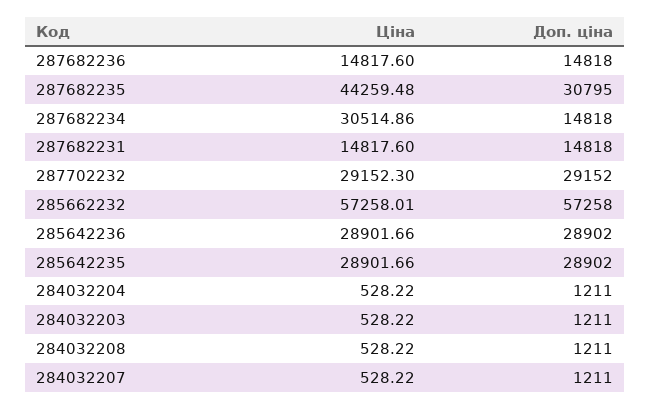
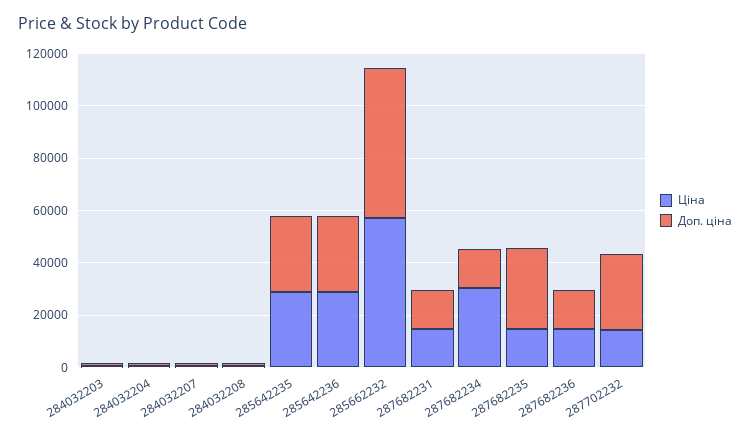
  {
    "Ціна": {
      "287682236": 14817.6,
-     "287682235": 44259.48,
+     "287682235": 15000,
      "287682234": 30514.86,
      "287682231": 14817.6,
-     "287702232": 29152.3,
+     "287702232": 15000,
      "285662232": 57258.01,
      "285642236": 28901.66,
      "285642235": 28901.66,
      "284032204": 528.22,
      "284032203": 528.22,
      "284032208": 528.22,
      "284032207": 528.22
    },
    "Доп. ціна": {
      "287682236": 14818,
      "287682235": 30795,
      "287682234": 14818,
      "287682231": 14818,
      "287702232": 29152,
      "285662232": 57258,
      "285642236": 28902,
      "285642235": 28902,
      "284032204": 1211,
      "284032203": 1211,
      "284032208": 1211,
      "284032207": 1211
    }
  }

